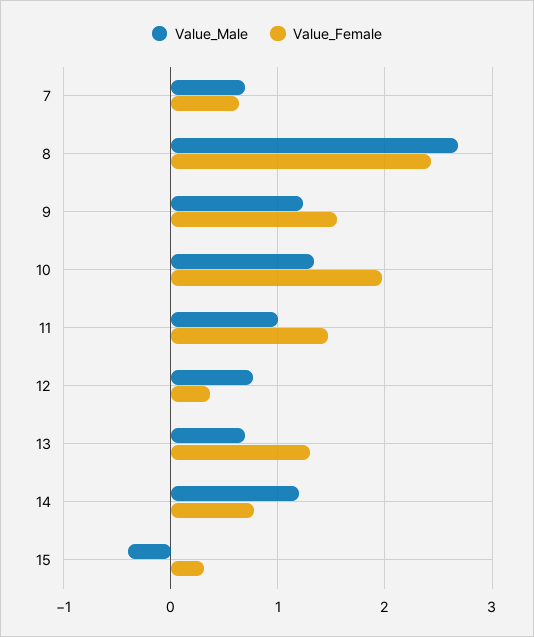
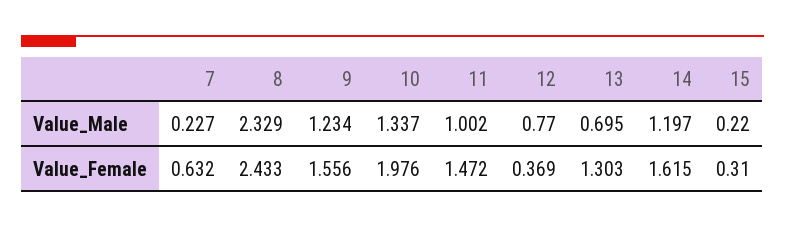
  {
    "Value_Male": {
-     "7": 0.7,
+     "7": 0.227,
-     "8": 2.7,
+     "8": 2.329,
      "9": 1.234,
      "10": 1.337,
      "11": 1.002,
      "12": 0.77,
      "13": 0.695,
      "14": 1.197,
-     "15": -0.4
+     "15": 0.22
    },
    "Value_Female": {
      "7": 0.632,
      "8": 2.433,
      "9": 1.556,
      "10": 1.976,
      "11": 1.472,
      "12": 0.369,
      "13": 1.303,
-     "14": 0.8,
+     "14": 1.615,
      "15": 0.31
    }
  }

